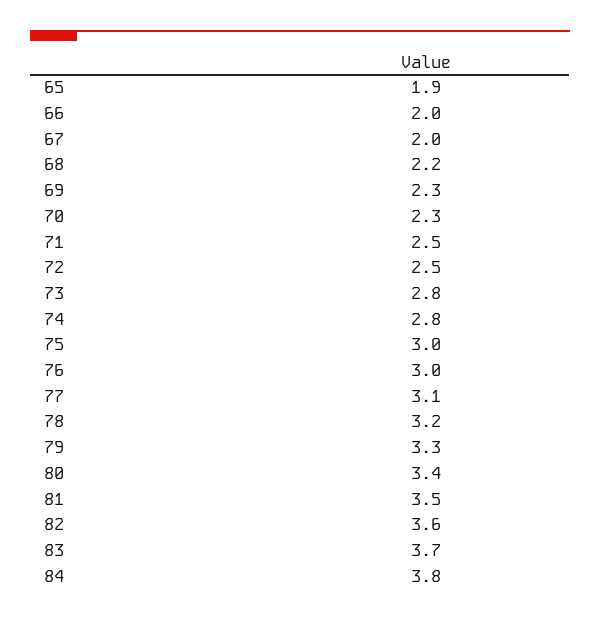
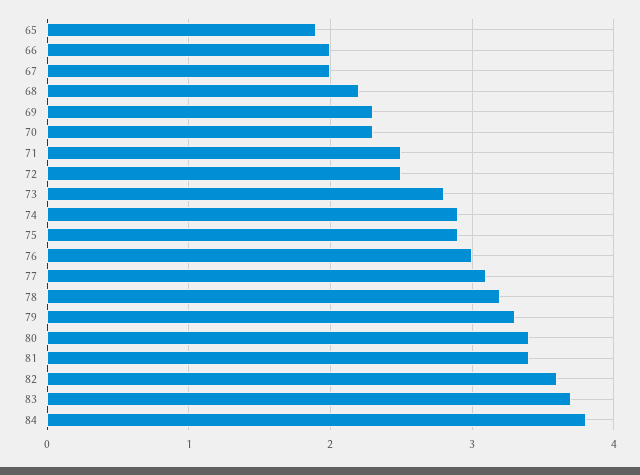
  {
    "65": 1.9,
    "66": 2,
    "67": 2,
    "68": 2.2,
    "69": 2.3,
    "70": 2.3,
    "71": 2.5,
    "72": 2.5,
    "73": 2.8,
-   "74": 2.8,
+   "74": 2.9,
-   "75": 3,
+   "75": 2.9,
    "76": 3,
    "77": 3.1,
    "78": 3.2,
    "79": 3.3,
    "80": 3.4,
-   "81": 3.5,
+   "81": 3.4,
    "82": 3.6,
    "83": 3.7,
    "84": 3.8
  }

